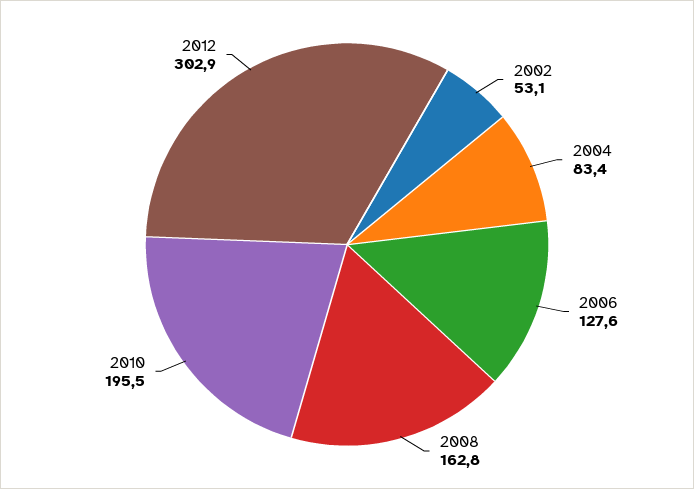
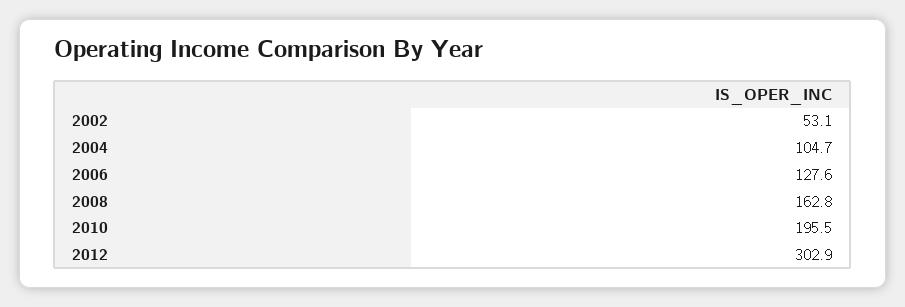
  {
    "2002": 53.1,
-   "2004": 83.4,
+   "2004": 104.7,
    "2006": 127.6,
    "2008": 162.8,
    "2010": 195.5,
    "2012": 302.9
  }

